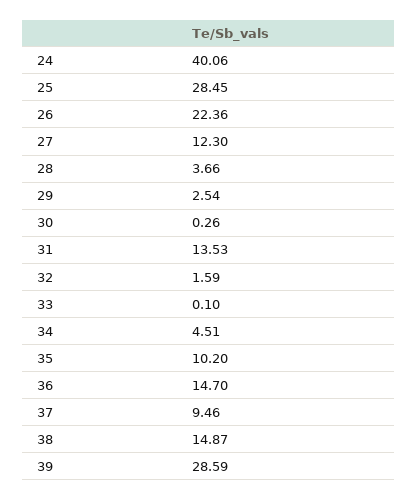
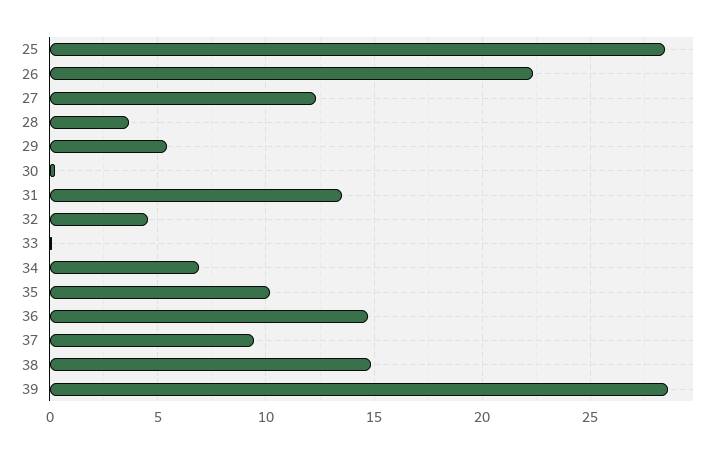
  {
-   "24": 40.06,
    "25": 28.45,
    "26": 22.36,
    "27": 12.3,
    "28": 3.66,
-   "29": 2.54,
+   "29": 5.5,
    "30": 0.26,
    "31": 13.53,
-   "32": 1.59,
+   "32": 4.5,
    "33": 0.1,
-   "34": 4.51,
+   "34": 7,
    "35": 10.2,
    "36": 14.7,
    "37": 9.46,
    "38": 14.87,
    "39": 28.59
  }

